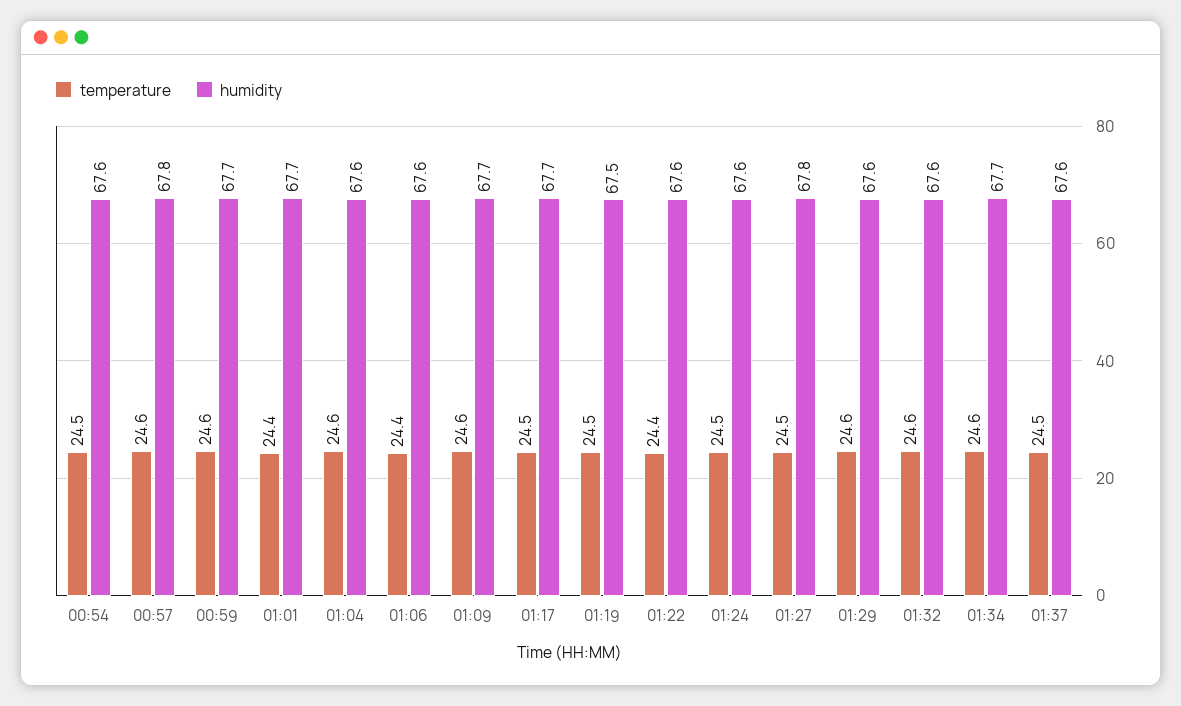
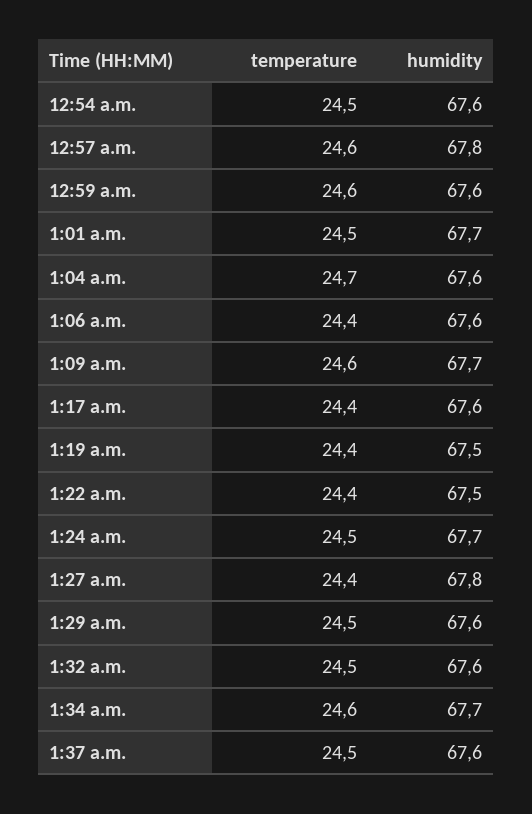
  {
    "temperature": {
      "00:54": 24.5,
      "00:57": 24.6,
      "00:59": 24.6,
-     "01:01": 24.4,
+     "01:01": 24.5,
-     "01:04": 24.6,
+     "01:04": 24.7,
      "01:06": 24.4,
      "01:09": 24.6,
-     "01:17": 24.5,
+     "01:17": 24.4,
-     "01:19": 24.5,
+     "01:19": 24.4,
      "01:22": 24.4,
      "01:24": 24.5,
-     "01:27": 24.5,
+     "01:27": 24.4,
-     "01:29": 24.6,
+     "01:29": 24.5,
-     "01:32": 24.6,
+     "01:32": 24.5,
      "01:34": 24.6,
      "01:37": 24.5
    },
    "humidity": {
      "00:54": 67.6,
      "00:57": 67.8,
-     "00:59": 67.7,
+     "00:59": 67.6,
      "01:01": 67.7,
      "01:04": 67.6,
      "01:06": 67.6,
      "01:09": 67.7,
-     "01:17": 67.7,
+     "01:17": 67.6,
      "01:19": 67.5,
-     "01:22": 67.6,
+     "01:22": 67.5,
-     "01:24": 67.6,
+     "01:24": 67.7,
      "01:27": 67.8,
      "01:29": 67.6,
      "01:32": 67.6,
      "01:34": 67.7,
      "01:37": 67.6
    }
  }

